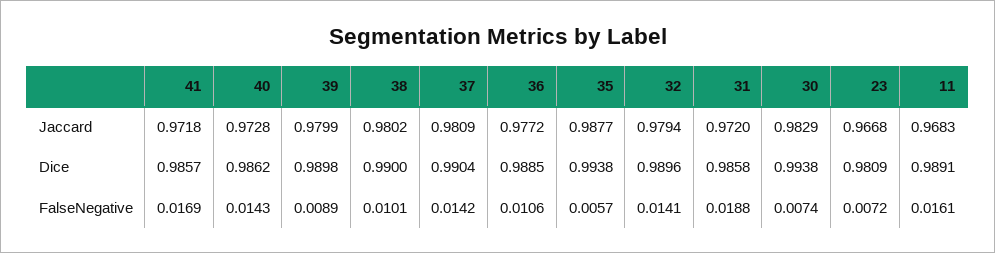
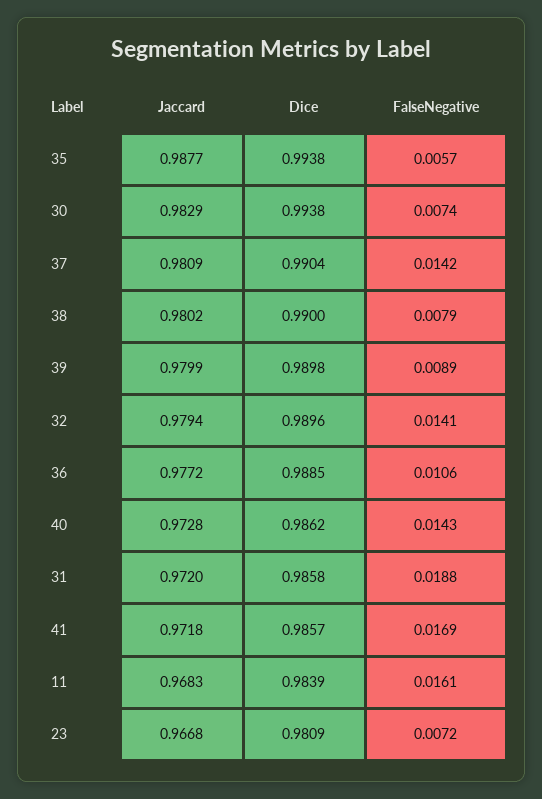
  {
    "41": {
      "Jaccard": 0.9718,
      "Dice": 0.9857,
      "FalseNegative": 0.0169
    },
    "40": {
      "Jaccard": 0.9728,
      "Dice": 0.9862,
      "FalseNegative": 0.0143
    },
    "39": {
      "Jaccard": 0.9799,
      "Dice": 0.9898,
      "FalseNegative": 0.0089
    },
    "38": {
      "Jaccard": 0.9802,
      "Dice": 0.99,
-     "FalseNegative": 0.0101
+     "FalseNegative": 0.0079
    },
    "37": {
      "Jaccard": 0.9809,
      "Dice": 0.9904,
      "FalseNegative": 0.0142
    },
    "36": {
      "Jaccard": 0.9772,
      "Dice": 0.9885,
      "FalseNegative": 0.0106
    },
    "35": {
      "Jaccard": 0.9877,
      "Dice": 0.9938,
      "FalseNegative": 0.0057
    },
    "32": {
      "Jaccard": 0.9794,
      "Dice": 0.9896,
      "FalseNegative": 0.0141
    },
    "31": {
      "Jaccard": 0.972,
      "Dice": 0.9858,
      "FalseNegative": 0.0188
    },
    "30": {
      "Jaccard": 0.9829,
      "Dice": 0.9938,
      "FalseNegative": 0.0074
    },
    "23": {
      "Jaccard": 0.9668,
      "Dice": 0.9809,
      "FalseNegative": 0.0072
    },
    "11": {
      "Jaccard": 0.9683,
-     "Dice": 0.9891,
+     "Dice": 0.9839,
      "FalseNegative": 0.0161
    }
  }

